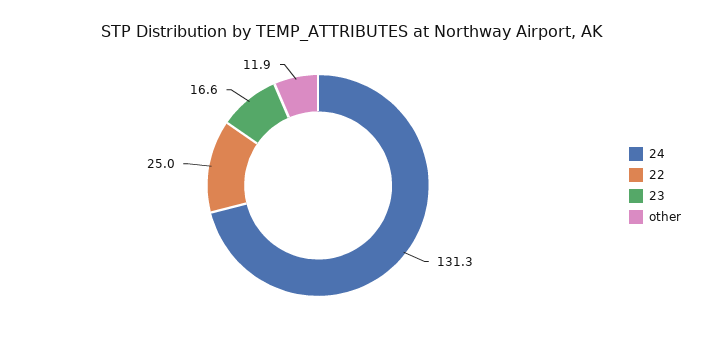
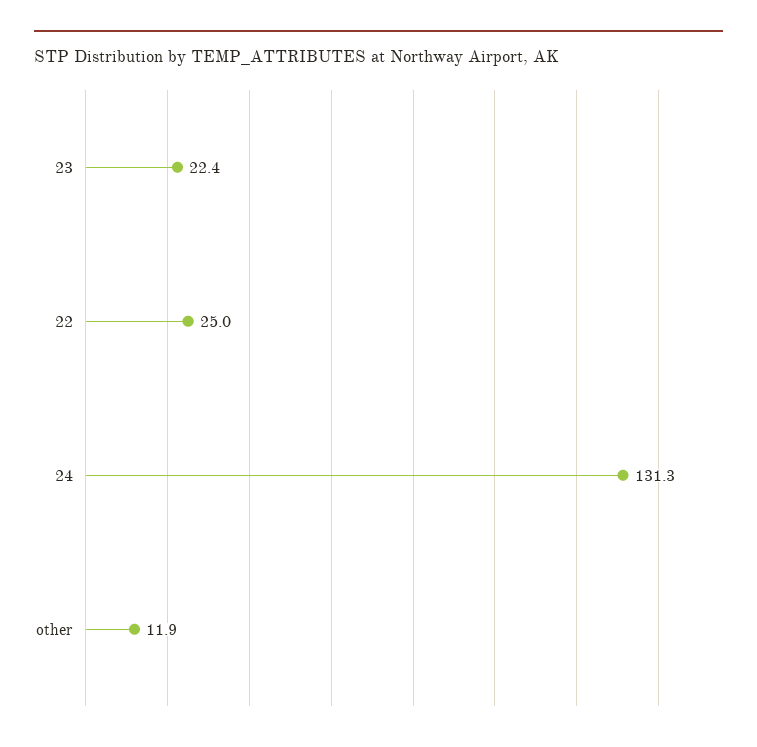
  {
    "24": 131.3,
    "22": 25,
-   "23": 16.6,
+   "23": 22.4,
    "other": 11.9
  }

